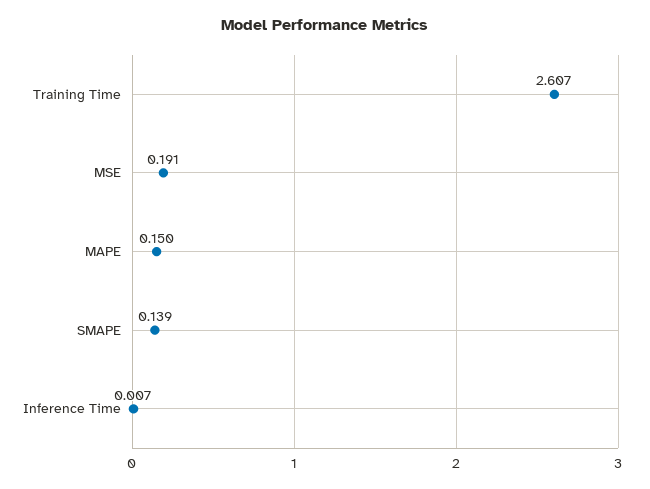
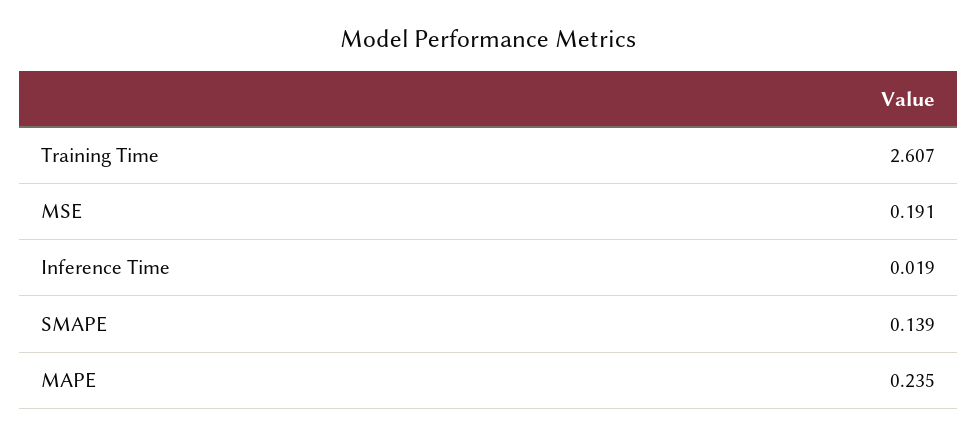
  {
    "Training Time": 2.607,
    "MSE": 0.191,
-   "MAPE": 0.15,
+   "MAPE": 0.235,
    "SMAPE": 0.139,
-   "Inference Time": 0.007
+   "Inference Time": 0.019
  }

